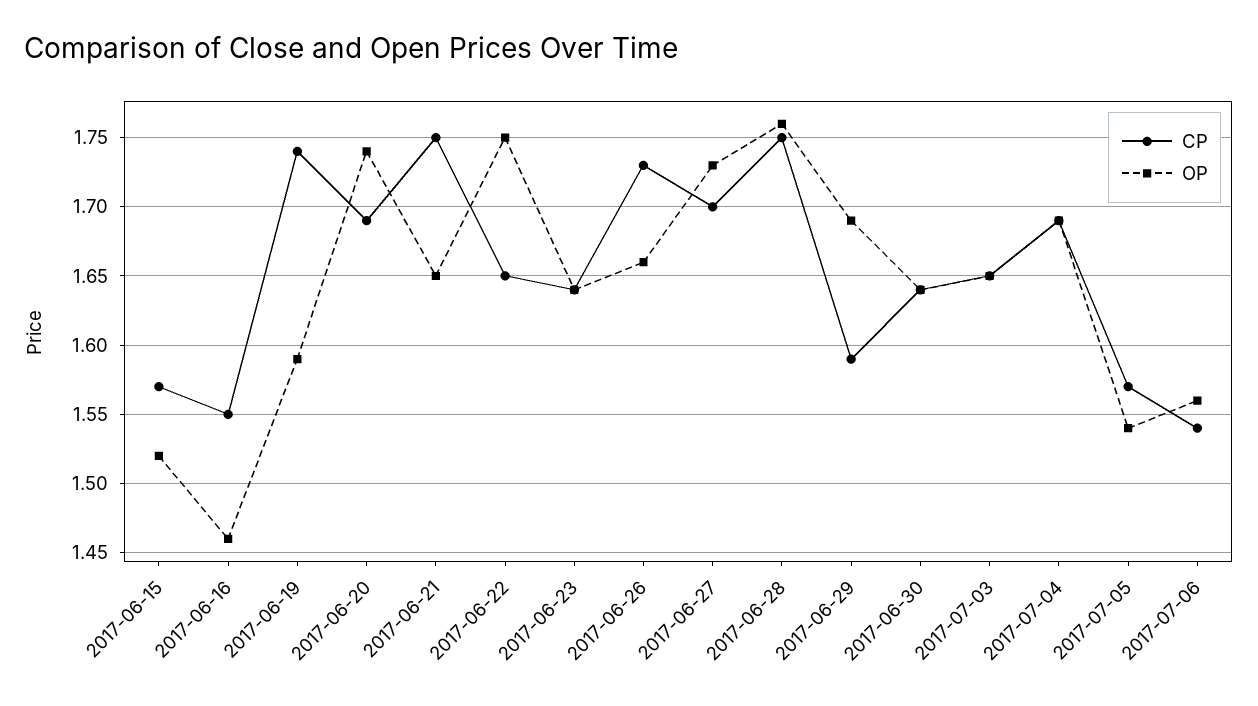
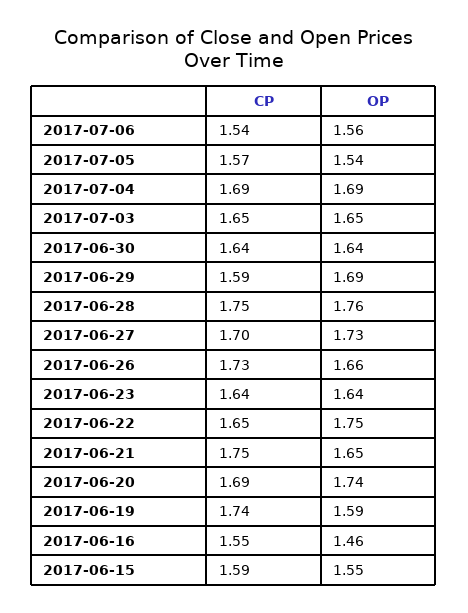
  {
    "CP": {
-     "2017-06-15": 1.57,
+     "2017-06-15": 1.59,
      "2017-06-16": 1.55,
      "2017-06-19": 1.74,
      "2017-06-20": 1.69,
      "2017-06-21": 1.75,
      "2017-06-22": 1.65,
      "2017-06-23": 1.64,
      "2017-06-26": 1.73,
      "2017-06-27": 1.7,
      "2017-06-28": 1.75,
      "2017-06-29": 1.59,
      "2017-06-30": 1.64,
      "2017-07-03": 1.65,
      "2017-07-04": 1.69,
      "2017-07-05": 1.57,
      "2017-07-06": 1.54
    },
    "OP": {
-     "2017-06-15": 1.52,
+     "2017-06-15": 1.55,
      "2017-06-16": 1.46,
      "2017-06-19": 1.59,
      "2017-06-20": 1.74,
      "2017-06-21": 1.65,
      "2017-06-22": 1.75,
      "2017-06-23": 1.64,
      "2017-06-26": 1.66,
      "2017-06-27": 1.73,
      "2017-06-28": 1.76,
      "2017-06-29": 1.69,
      "2017-06-30": 1.64,
      "2017-07-03": 1.65,
      "2017-07-04": 1.69,
      "2017-07-05": 1.54,
      "2017-07-06": 1.56
    }
  }

